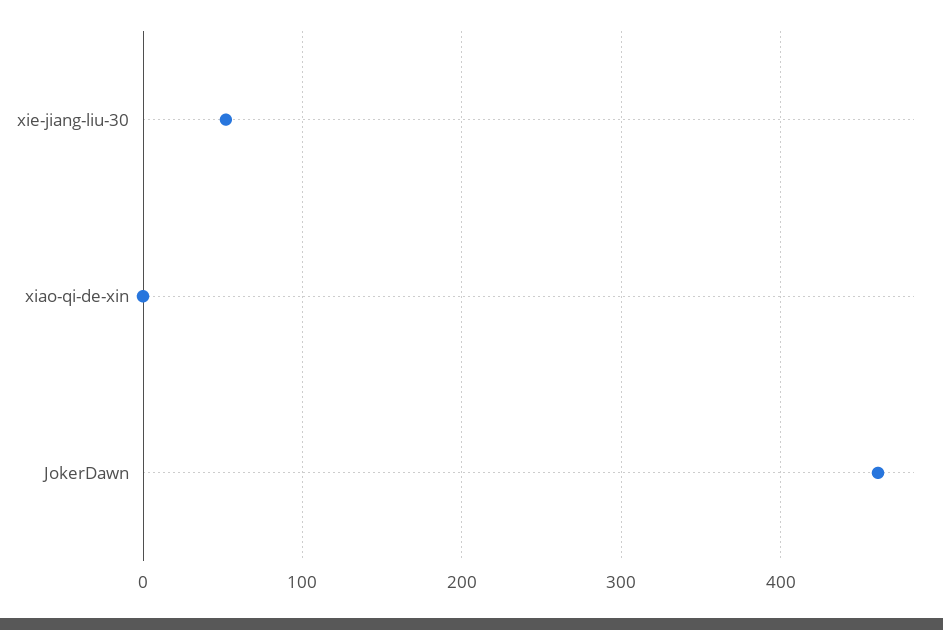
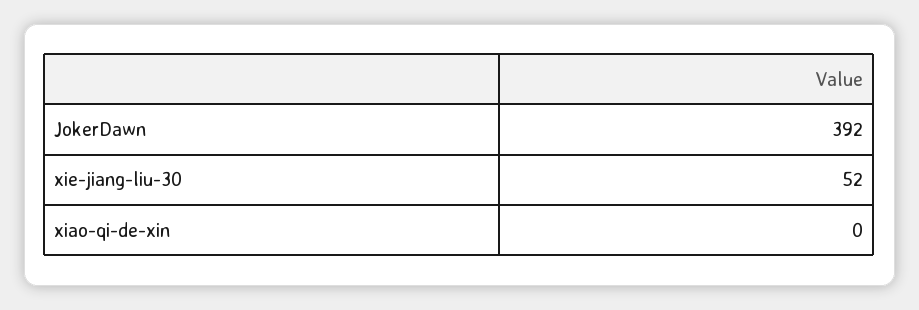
  {
    "xie-jiang-liu-30": 52,
    "xiao-qi-de-xin": 0,
-   "JokerDawn": 460
+   "JokerDawn": 392
  }

